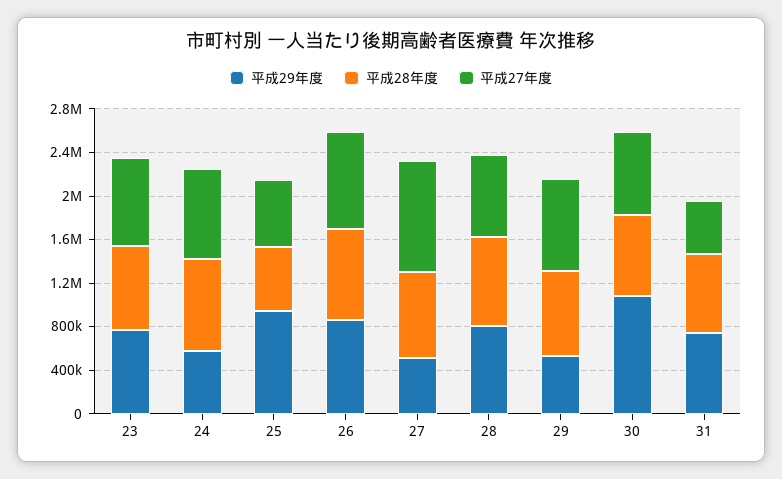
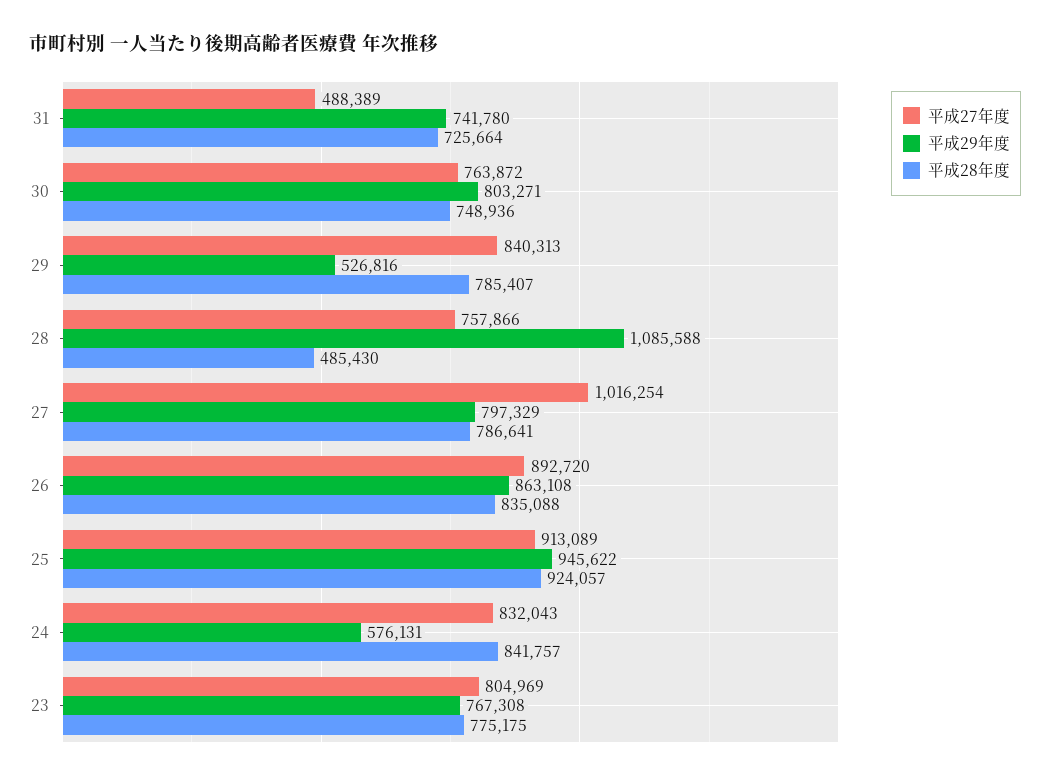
  {
    "平成29年度": {
      "23": 767308,
      "24": 576131,
      "25": 945622,
      "26": 863108,
-     "27": 500000,
+     "27": 797329,
-     "28": 800000,
+     "28": 1085588,
      "29": 526816,
-     "30": 1100000,
+     "30": 803271,
      "31": 741780
    },
    "平成28年度": {
      "23": 775175,
      "24": 841757,
-     "25": 600000,
+     "25": 924057,
      "26": 835088,
      "27": 786641,
-     "28": 800000,
+     "28": 485430,
      "29": 785407,
      "30": 748936,
      "31": 725664
    },
    "平成27年度": {
      "23": 804969,
      "24": 832043,
-     "25": 600000,
+     "25": 913089,
      "26": 892720,
      "27": 1016254,
      "28": 757866,
      "29": 840313,
      "30": 763872,
      "31": 488389
    }
  }

